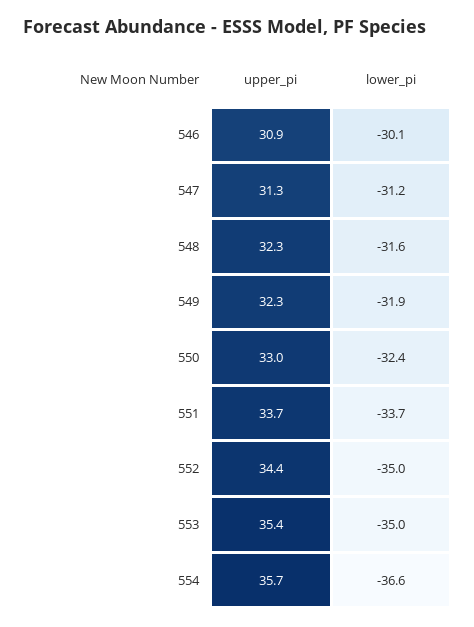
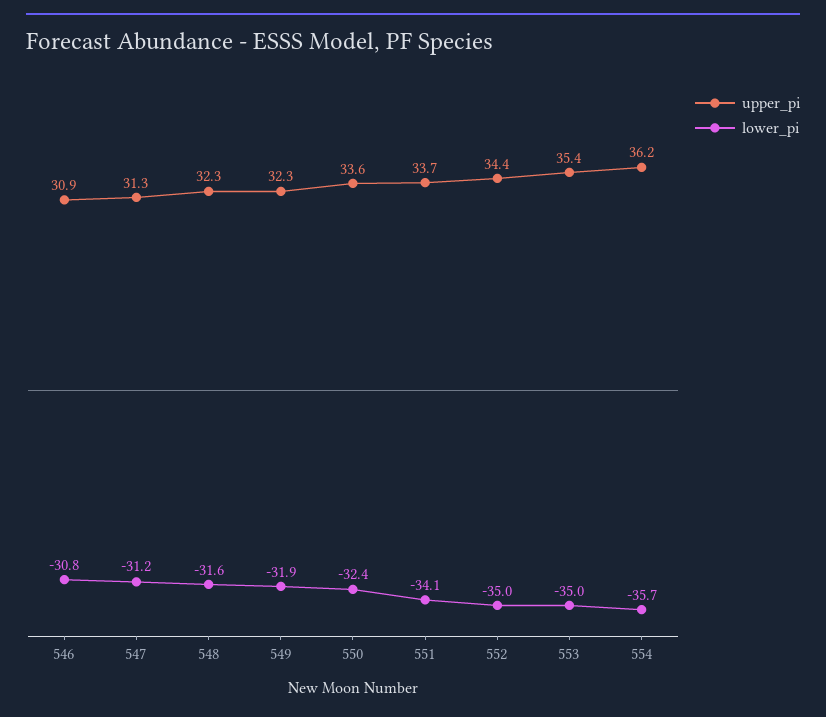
  {
    "upper_pi": {
      "546": 30.9,
      "547": 31.3,
      "548": 32.3,
      "549": 32.3,
-     "550": 33,
+     "550": 33.6,
      "551": 33.7,
      "552": 34.4,
      "553": 35.4,
-     "554": 35.7
+     "554": 36.2
    },
    "lower_pi": {
-     "546": -30.1,
+     "546": -30.8,
      "547": -31.2,
      "548": -31.6,
      "549": -31.9,
      "550": -32.4,
-     "551": -33.7,
+     "551": -34.1,
      "552": -35,
      "553": -35,
-     "554": -36.6
+     "554": -35.7
    }
  }

